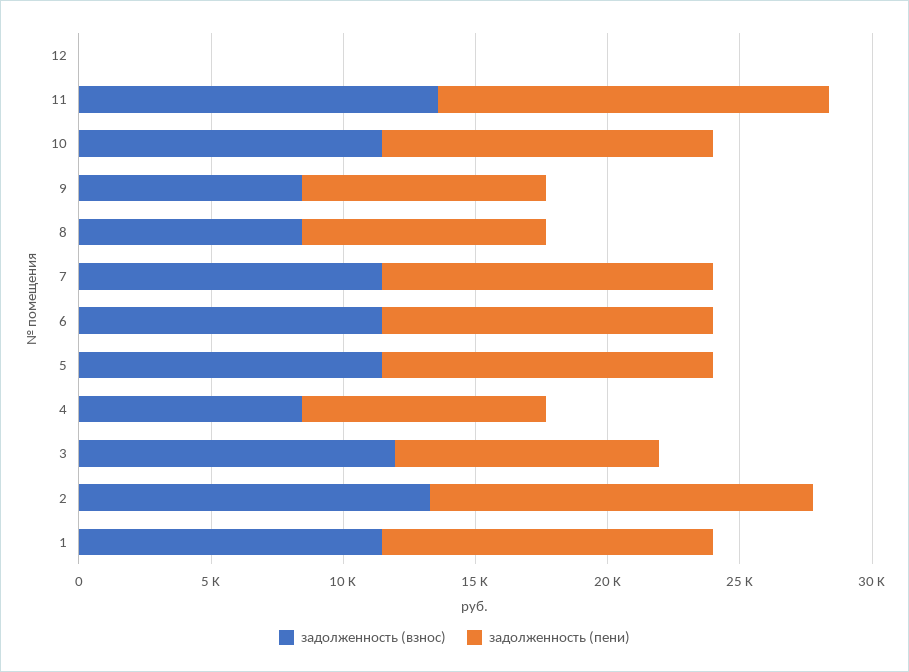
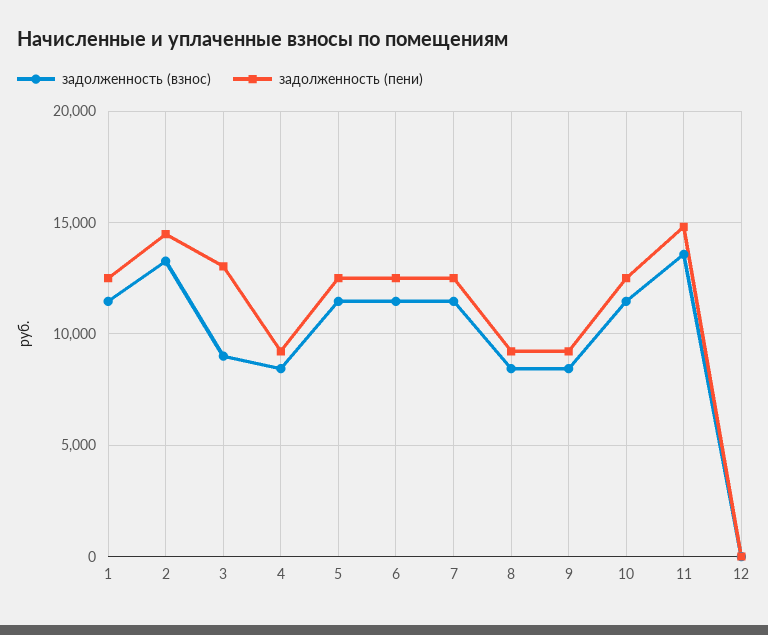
  {
    "задолженность (взнос)": {
      "12": 0,
      "11": 13500,
      "10": 11500,
      "9": 8500,
      "8": 8500,
      "7": 11500,
      "6": 11500,
      "5": 11500,
      "4": 8500,
-     "3": 12000,
+     "3": 9000,
      "2": 13500,
      "1": 11500
    },
    "задолженность (пени)": {
      "12": 0,
      "11": 15000,
      "10": 12500,
      "9": 9000,
      "8": 9000,
      "7": 12500,
      "6": 12500,
      "5": 12500,
      "4": 9000,
-     "3": 10000,
+     "3": 13000,
      "2": 14500,
      "1": 12500
    }
  }

